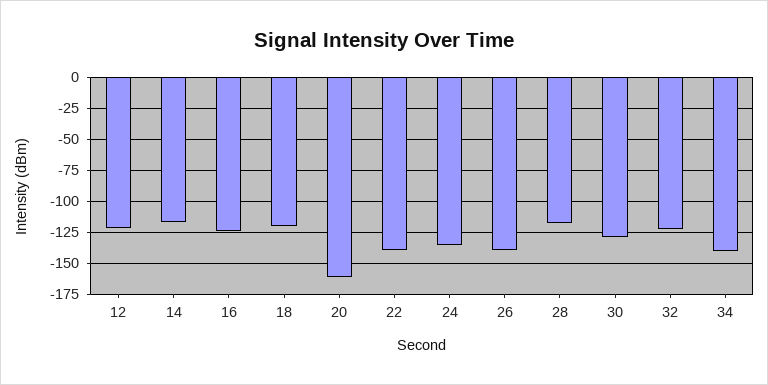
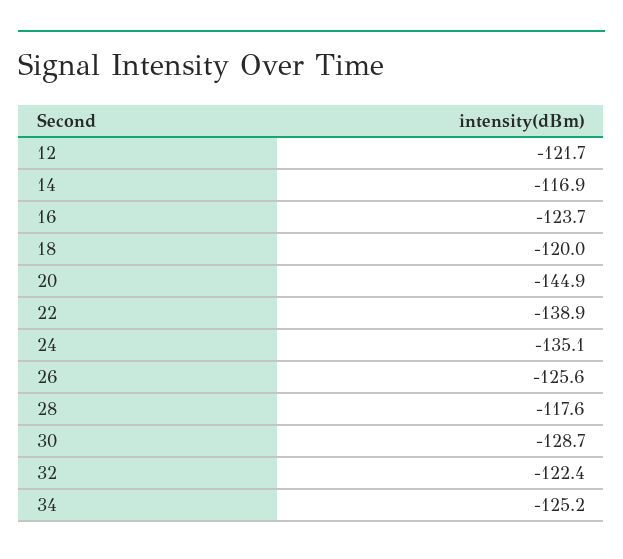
  {
    "12": -121.7,
    "14": -116.9,
    "16": -123.7,
    "18": -120,
-   "20": -160,
+   "20": -144.9,
    "22": -138.9,
    "24": -135.1,
-   "26": -140,
+   "26": -125.6,
    "28": -117.6,
    "30": -128.7,
    "32": -122.4,
-   "34": -140
+   "34": -125.2
  }

